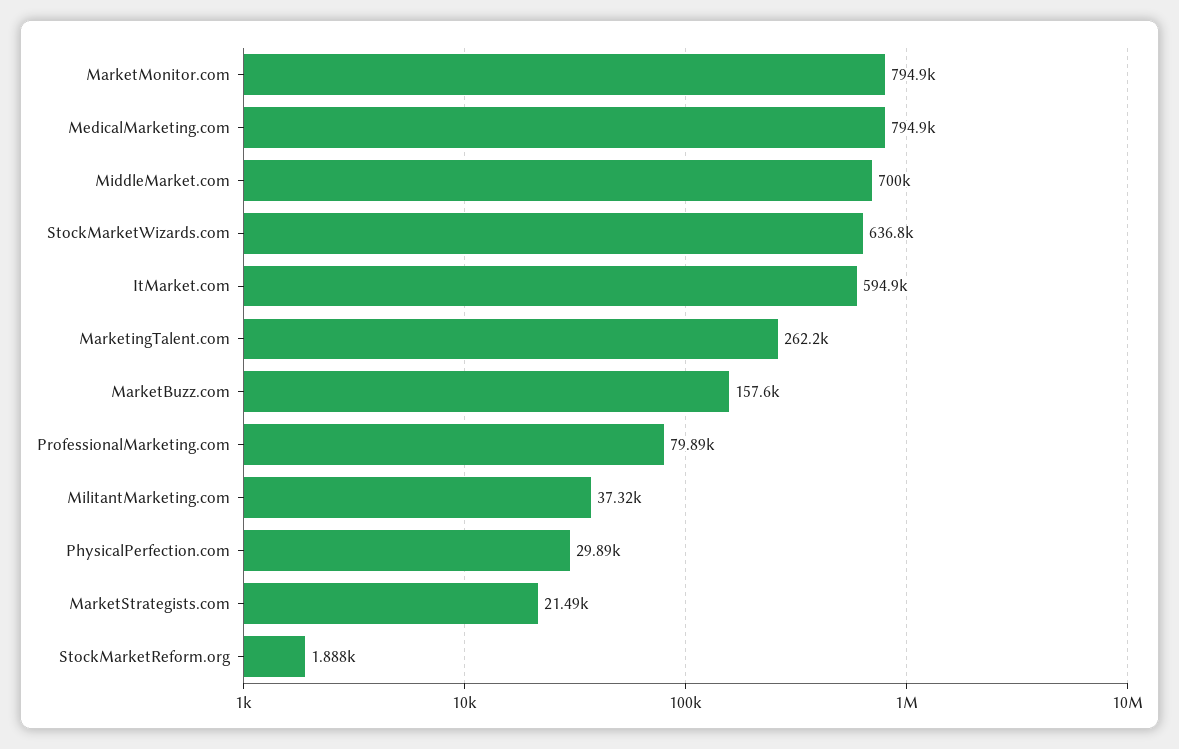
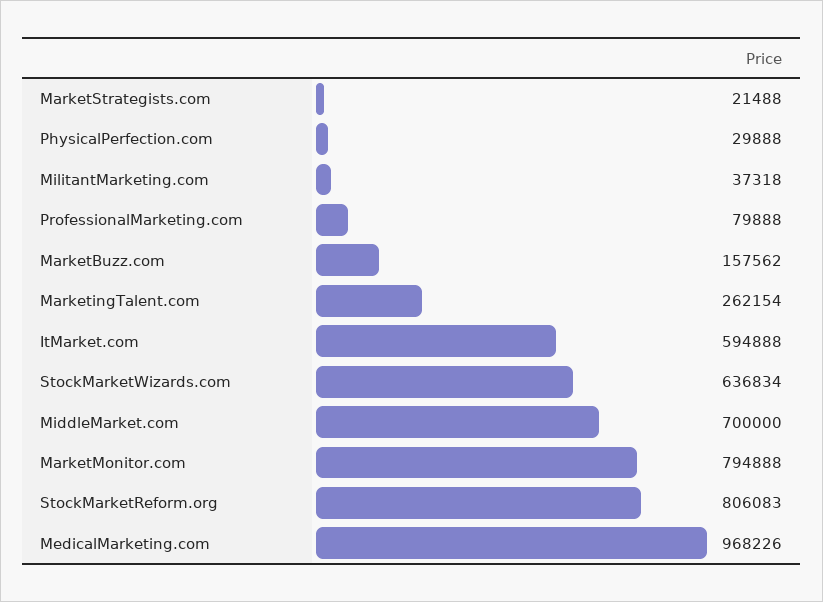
  {
    "MarketMonitor.com": 794888,
-   "MedicalMarketing.com": 794900,
+   "MedicalMarketing.com": 968226,
    "MiddleMarket.com": 700000,
    "StockMarketWizards.com": 636834,
    "ItMarket.com": 594888,
    "MarketingTalent.com": 262154,
    "MarketBuzz.com": 157562,
    "ProfessionalMarketing.com": 79888,
    "MilitantMarketing.com": 37318,
    "PhysicalPerfection.com": 29888,
    "MarketStrategists.com": 21488,
-   "StockMarketReform.org": 1888
+   "StockMarketReform.org": 806083
  }

